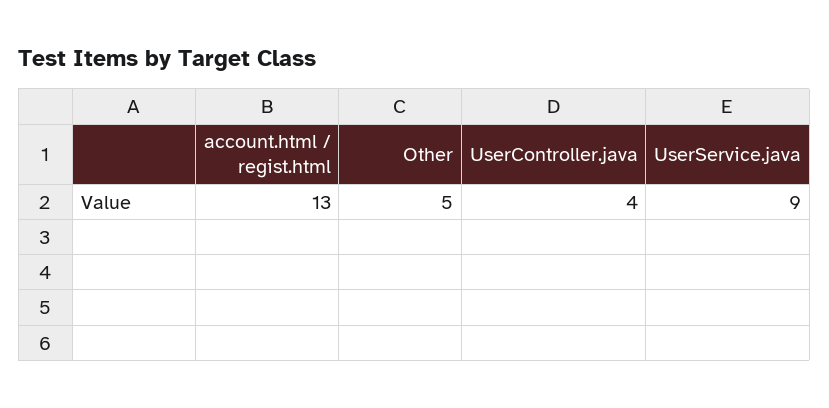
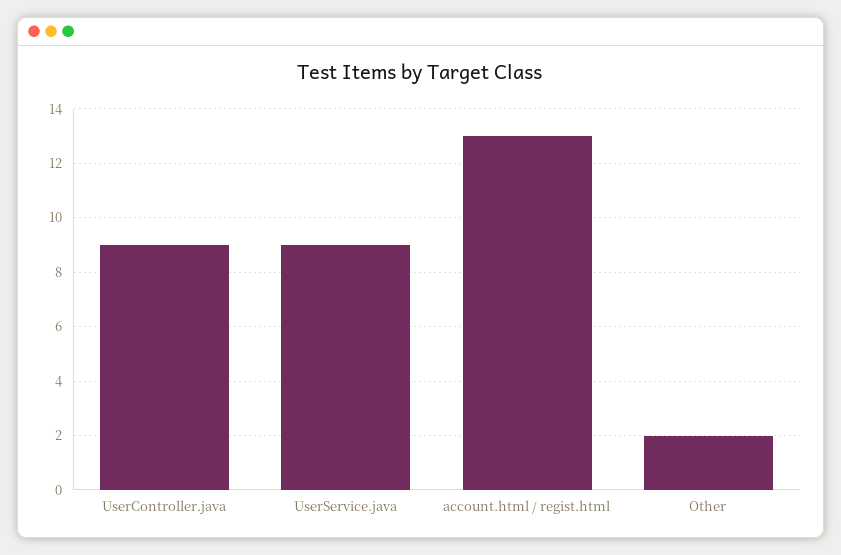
  {
    "account.html / regist.html": 13,
-   "Other": 5,
+   "Other": 2,
-   "UserController.java": 4,
+   "UserController.java": 9,
    "UserService.java": 9
  }

